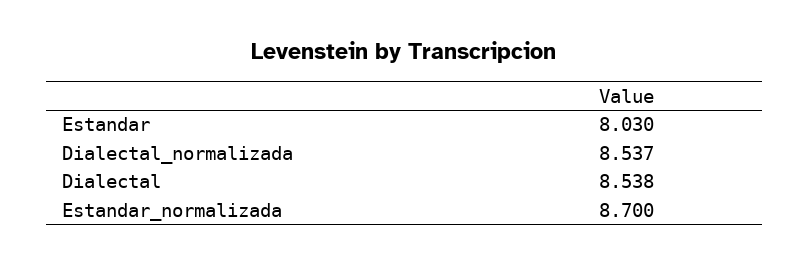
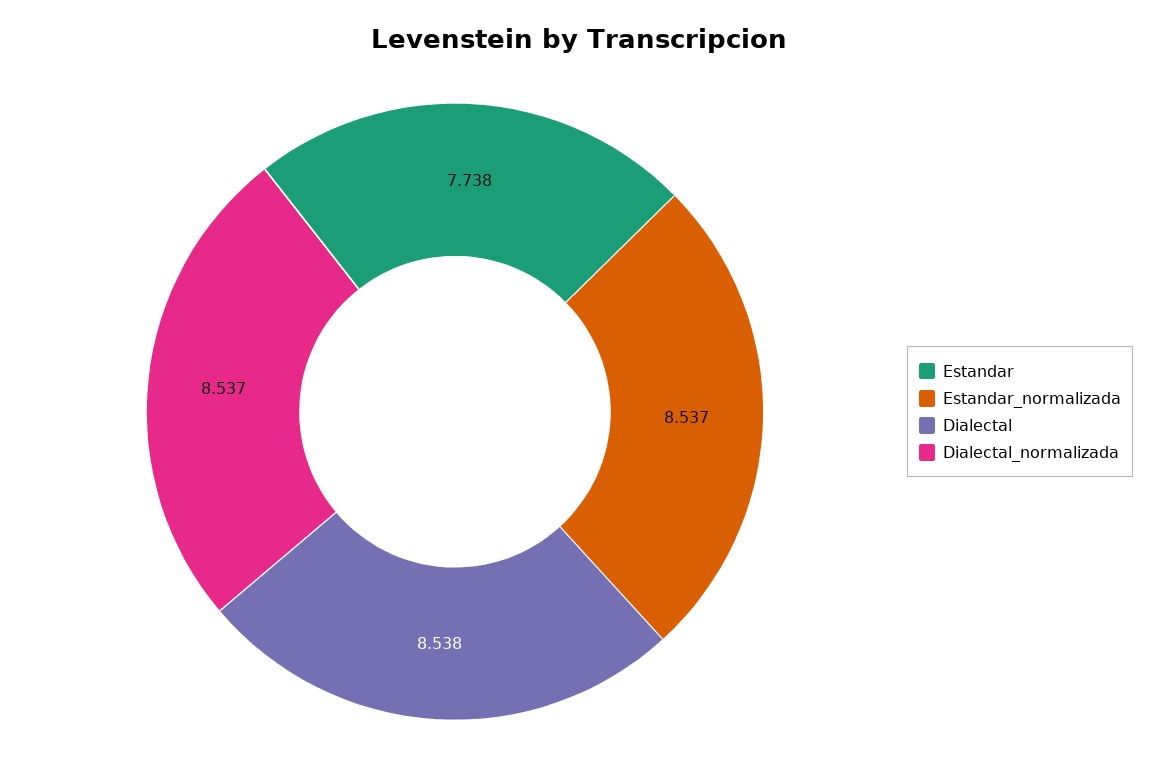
  {
-   "Estandar": 8.03,
+   "Estandar": 7.738,
    "Dialectal_normalizada": 8.537,
    "Dialectal": 8.538,
-   "Estandar_normalizada": 8.7
+   "Estandar_normalizada": 8.537
  }

